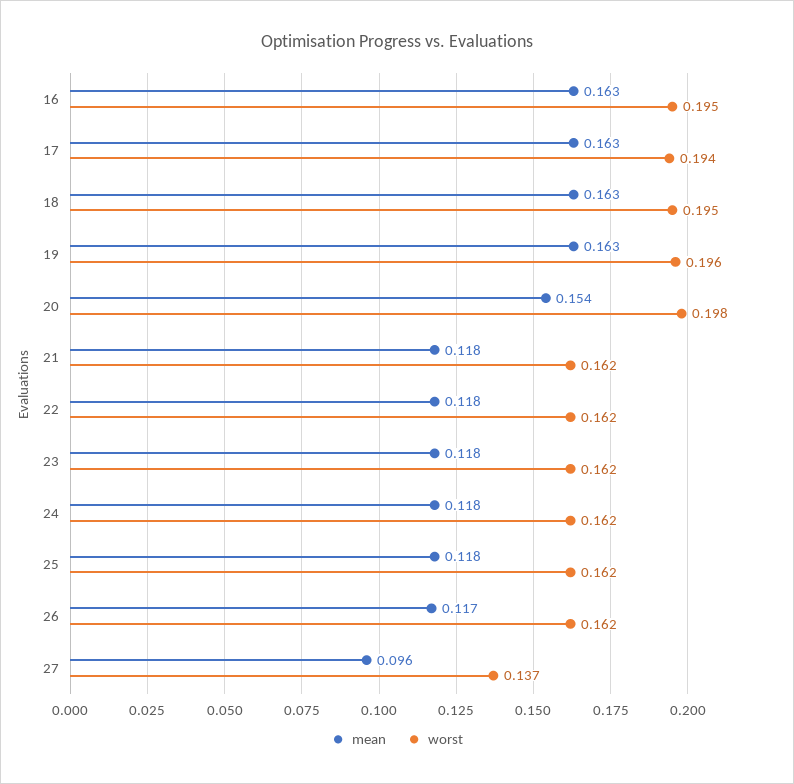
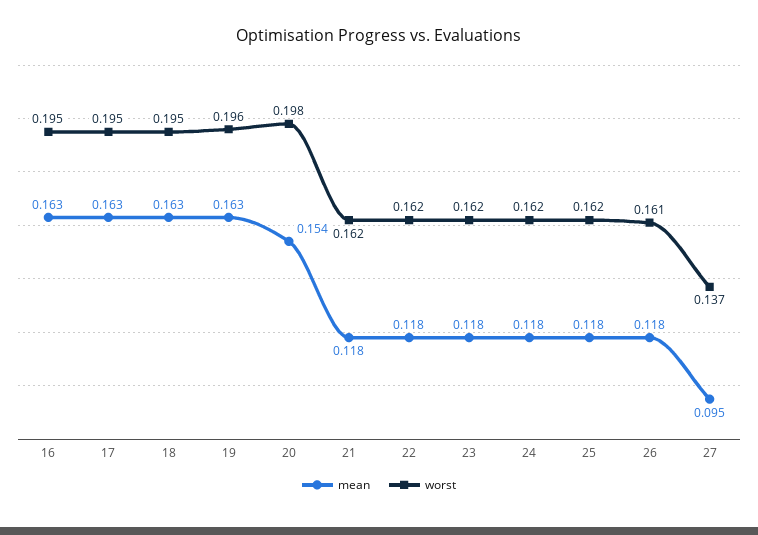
  {
    "mean": {
      "16": 0.163,
      "17": 0.163,
      "18": 0.163,
      "19": 0.163,
      "20": 0.154,
      "21": 0.118,
      "22": 0.118,
      "23": 0.118,
      "24": 0.118,
      "25": 0.118,
-     "26": 0.117,
+     "26": 0.118,
-     "27": 0.096
+     "27": 0.095
    },
    "worst": {
      "16": 0.195,
-     "17": 0.194,
+     "17": 0.195,
      "18": 0.195,
      "19": 0.196,
      "20": 0.198,
      "21": 0.162,
      "22": 0.162,
      "23": 0.162,
      "24": 0.162,
      "25": 0.162,
-     "26": 0.162,
+     "26": 0.161,
      "27": 0.137
    }
  }

